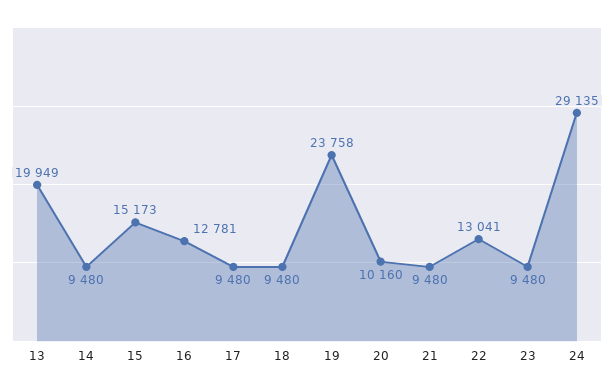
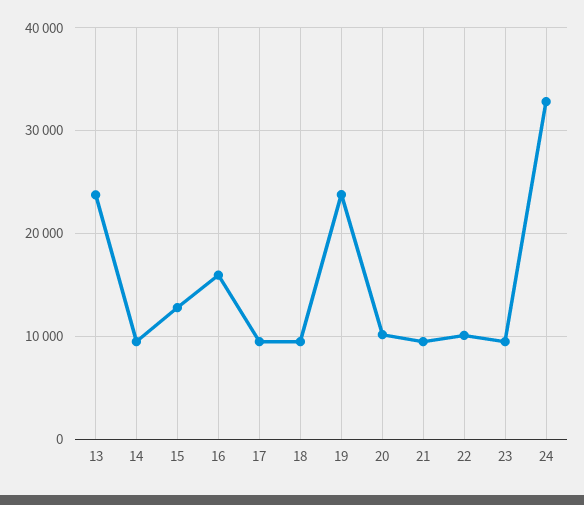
  {
-   "13": 19949,
+   "13": 24000,
    "14": 9480,
-   "15": 15173,
+   "15": 13000,
-   "16": 12781,
+   "16": 16000,
    "17": 9480,
    "18": 9480,
    "19": 23758,
    "20": 10160,
    "21": 9480,
-   "22": 13041,
+   "22": 10000,
    "23": 9480,
-   "24": 29135
+   "24": 33000
  }

